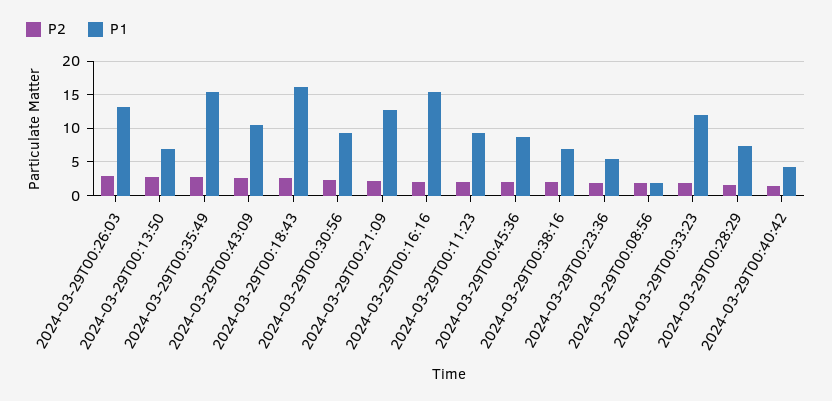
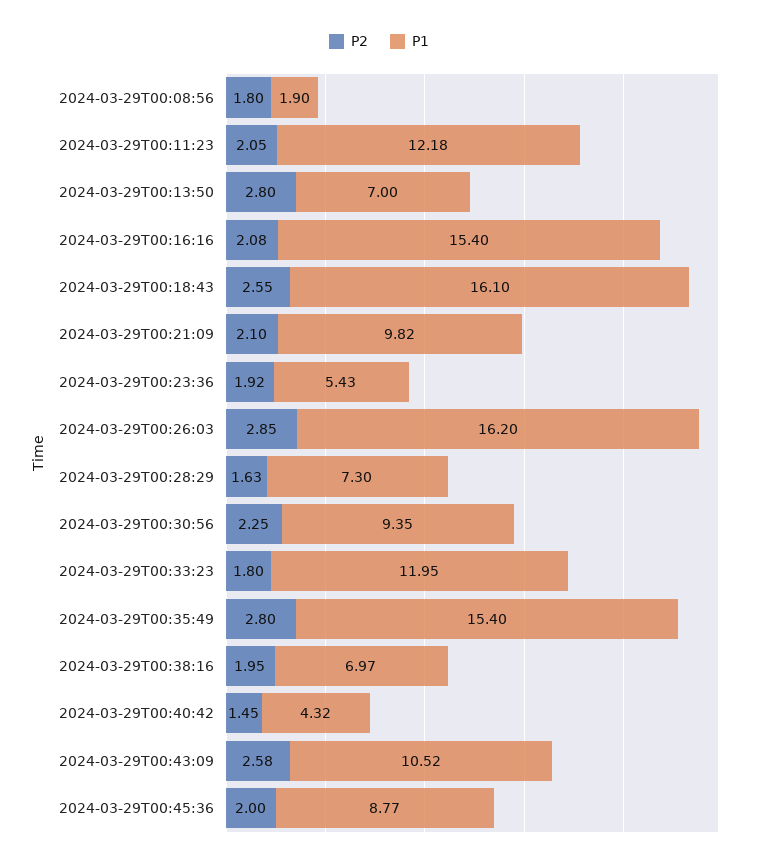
  {
    "P2": {
      "2024-03-29T00:26:03": 2.85,
      "2024-03-29T00:13:50": 2.8,
      "2024-03-29T00:35:49": 2.8,
      "2024-03-29T00:43:09": 2.58,
      "2024-03-29T00:18:43": 2.55,
      "2024-03-29T00:30:56": 2.25,
      "2024-03-29T00:21:09": 2.1,
      "2024-03-29T00:16:16": 2.08,
      "2024-03-29T00:11:23": 2.05,
      "2024-03-29T00:45:36": 2,
      "2024-03-29T00:38:16": 1.95,
      "2024-03-29T00:23:36": 1.92,
      "2024-03-29T00:08:56": 1.8,
      "2024-03-29T00:33:23": 1.8,
      "2024-03-29T00:28:29": 1.63,
      "2024-03-29T00:40:42": 1.45
    },
    "P1": {
-     "2024-03-29T00:26:03": 13,
+     "2024-03-29T00:26:03": 16.2,
      "2024-03-29T00:13:50": 7,
      "2024-03-29T00:35:49": 15.4,
      "2024-03-29T00:43:09": 10.52,
      "2024-03-29T00:18:43": 16.1,
      "2024-03-29T00:30:56": 9.35,
-     "2024-03-29T00:21:09": 13,
+     "2024-03-29T00:21:09": 9.82,
      "2024-03-29T00:16:16": 15.4,
-     "2024-03-29T00:11:23": 9,
+     "2024-03-29T00:11:23": 12.18,
      "2024-03-29T00:45:36": 8.77,
      "2024-03-29T00:38:16": 6.97,
      "2024-03-29T00:23:36": 5.43,
      "2024-03-29T00:08:56": 1.9,
      "2024-03-29T00:33:23": 11.95,
      "2024-03-29T00:28:29": 7.3,
      "2024-03-29T00:40:42": 4.32
    }
  }

